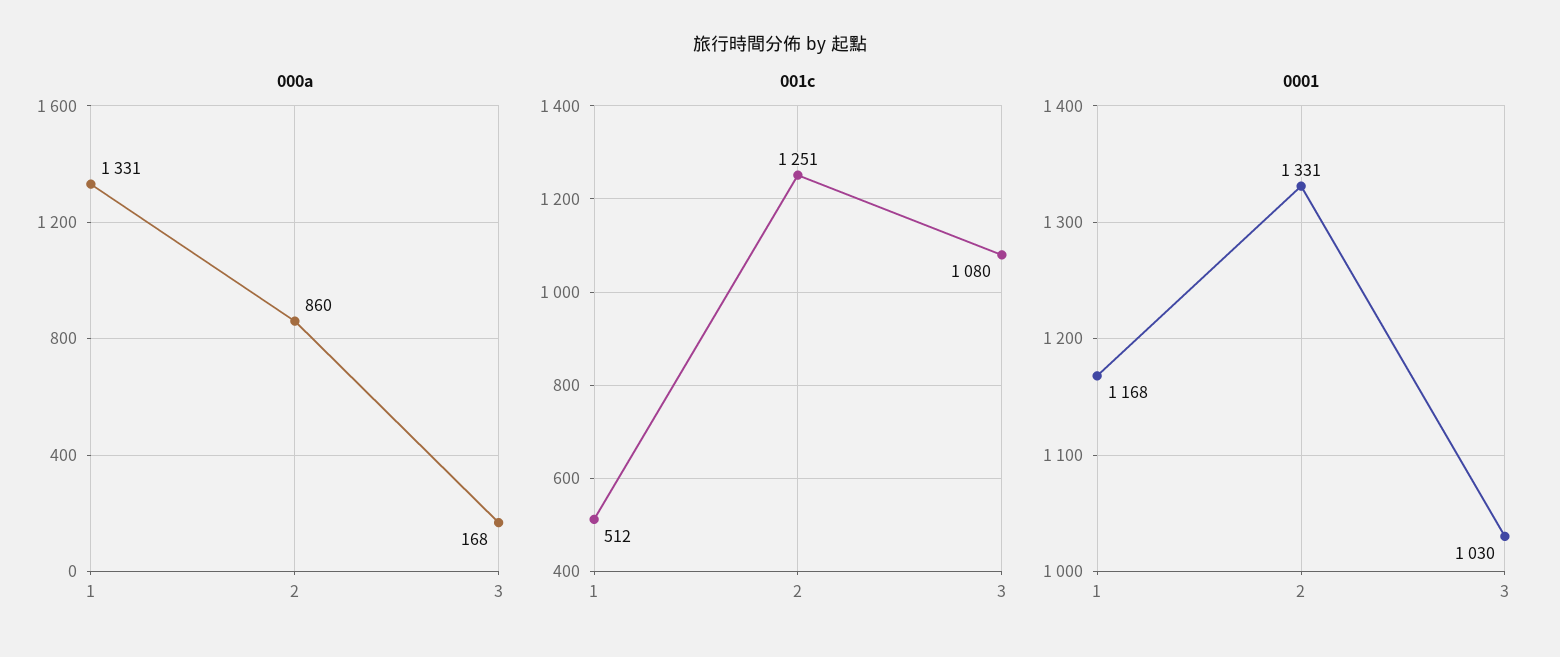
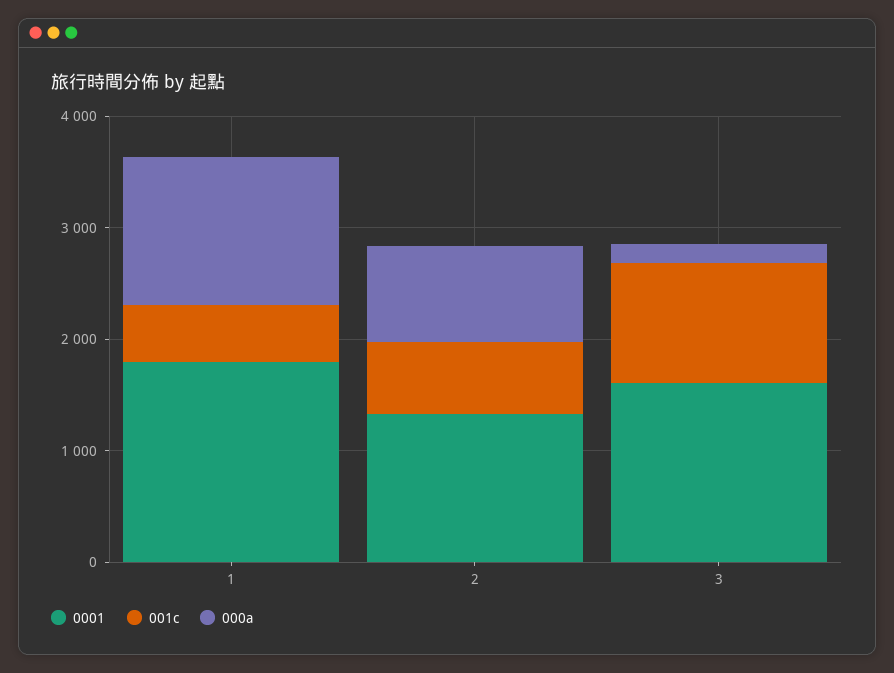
  {
    "000a": {
      "1": 1331,
      "2": 860,
      "3": 168
    },
    "001c": {
      "1": 512,
-     "2": 1251,
+     "2": 600,
      "3": 1080
    },
    "0001": {
-     "1": 1168,
+     "1": 1800,
      "2": 1331,
-     "3": 1030
+     "3": 1600
    }
  }

